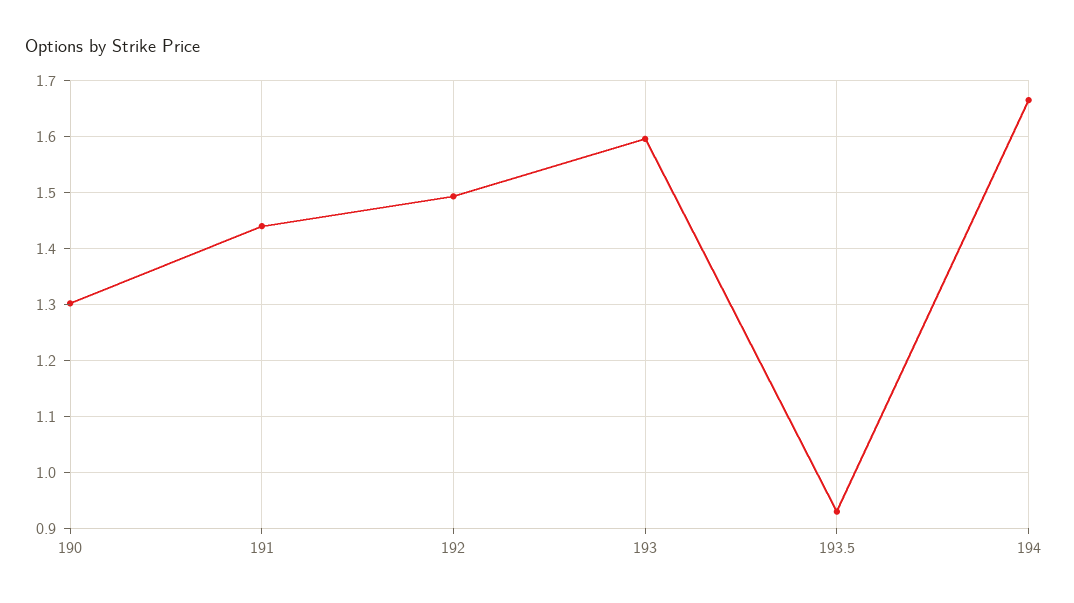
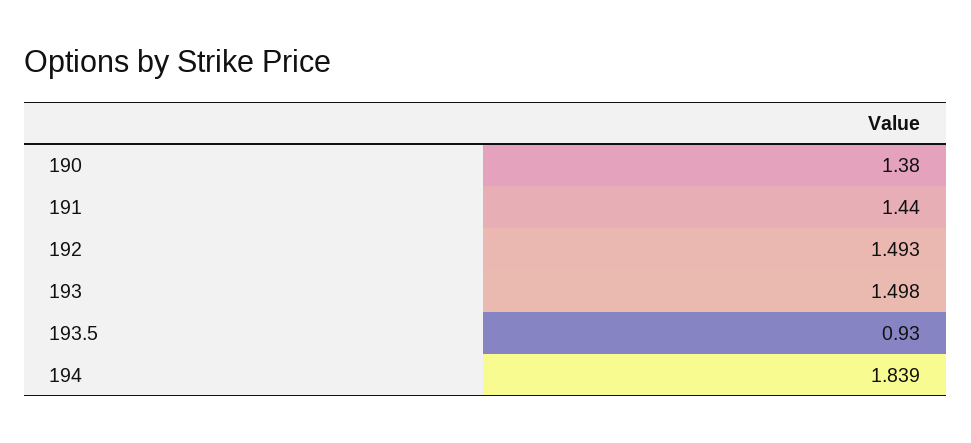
  {
-   "190": 1.3,
+   "190": 1.38,
    "191": 1.44,
    "192": 1.493,
-   "193": 1.6,
+   "193": 1.498,
    "193.5": 0.93,
-   "194": 1.66
+   "194": 1.839
  }

